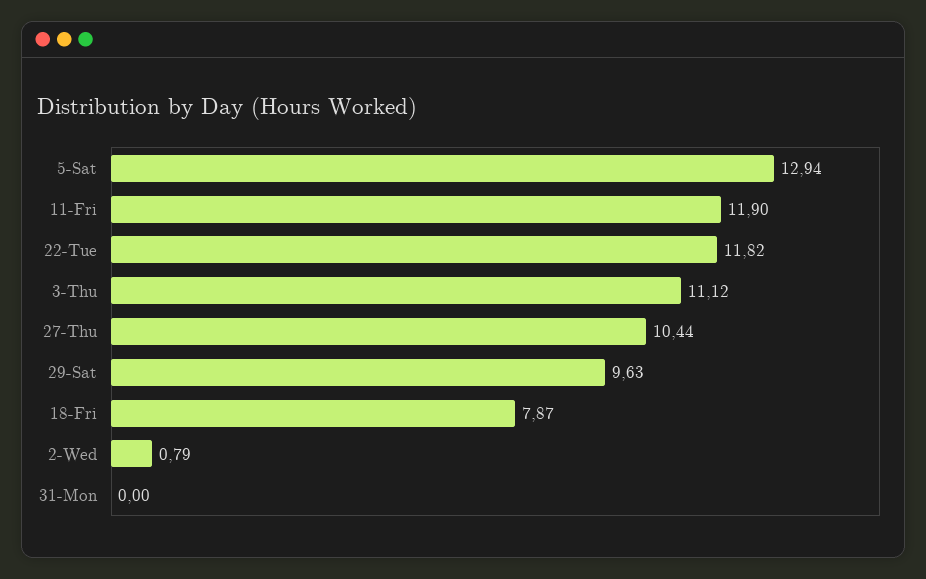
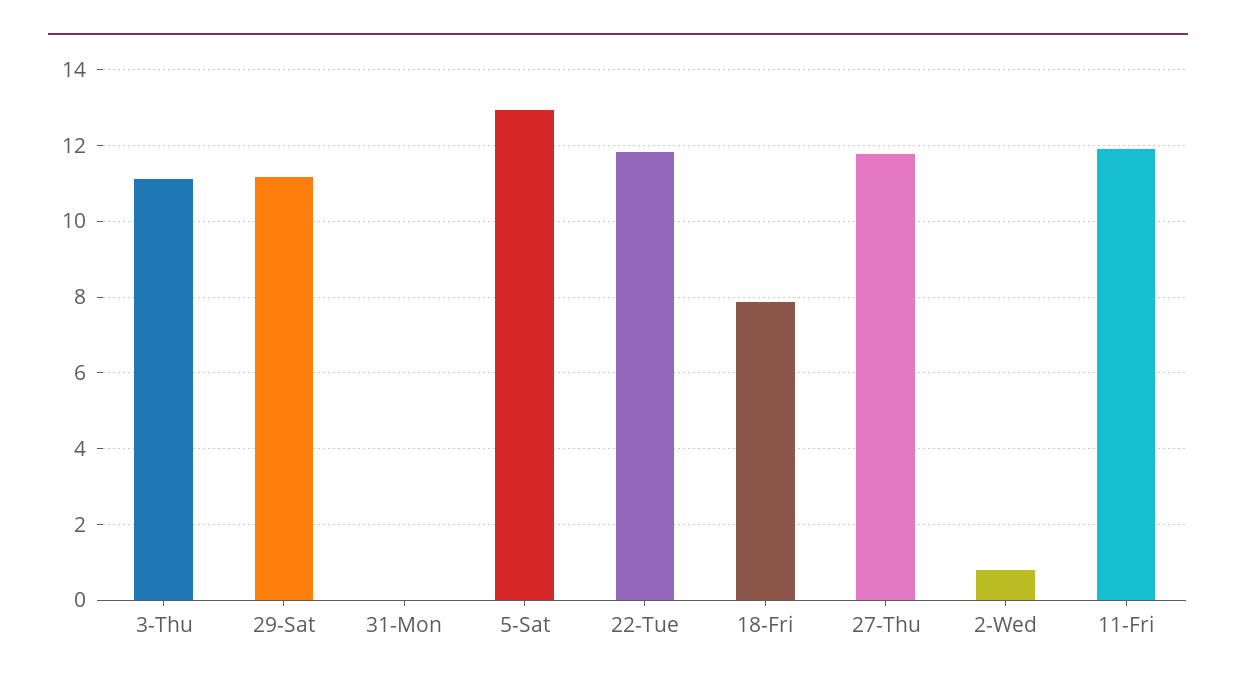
  {
    "5-Sat": 12.94,
    "11-Fri": 11.9,
    "22-Tue": 11.82,
    "3-Thu": 11.12,
-   "27-Thu": 10.44,
+   "27-Thu": 11.8,
-   "29-Sat": 9.63,
+   "29-Sat": 11.2,
    "18-Fri": 7.87,
    "2-Wed": 0.79,
    "31-Mon": 0
  }

